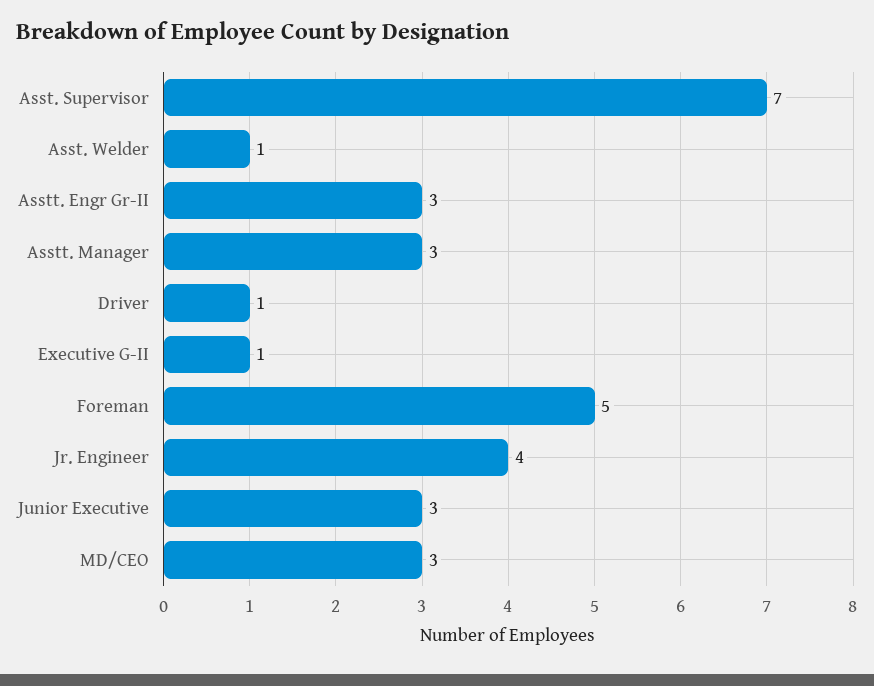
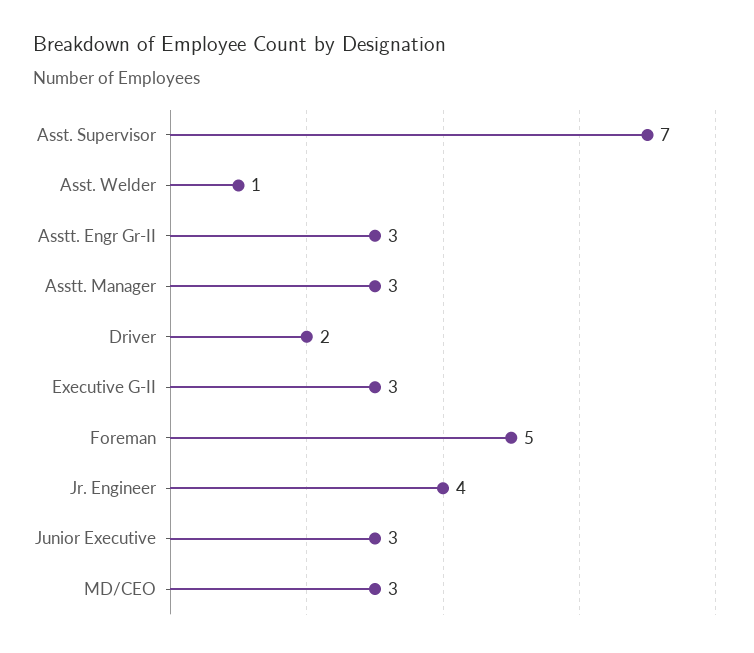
  {
    "Asst. Supervisor": 7,
    "Asst. Welder": 1,
    "Asstt. Engr Gr-II": 3,
    "Asstt. Manager": 3,
-   "Driver": 1,
+   "Driver": 2,
-   "Executive G-II": 1,
+   "Executive G-II": 3,
    "Foreman": 5,
    "Jr. Engineer": 4,
    "Junior Executive": 3,
    "MD/CEO": 3
  }

